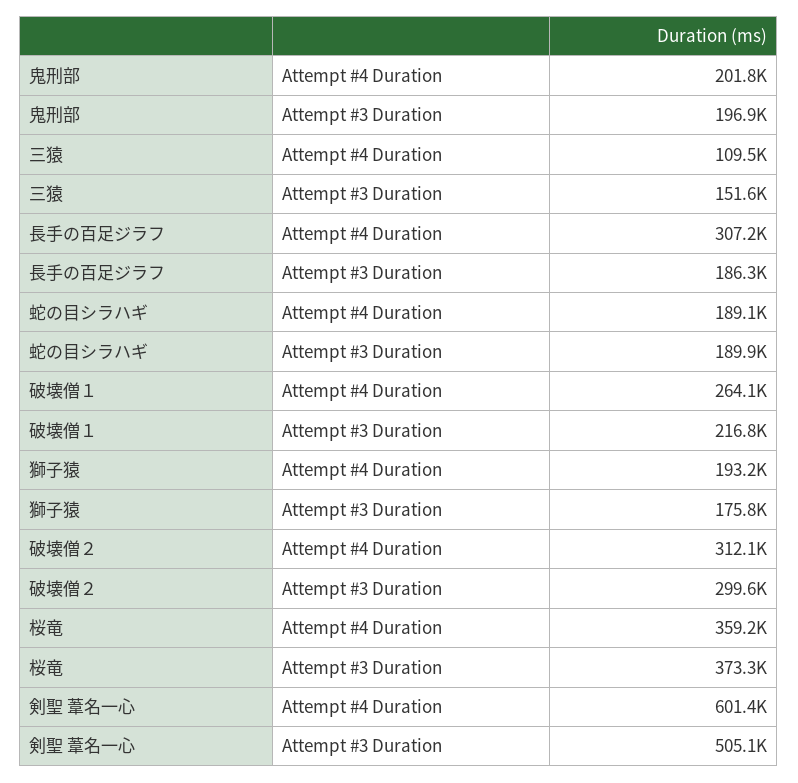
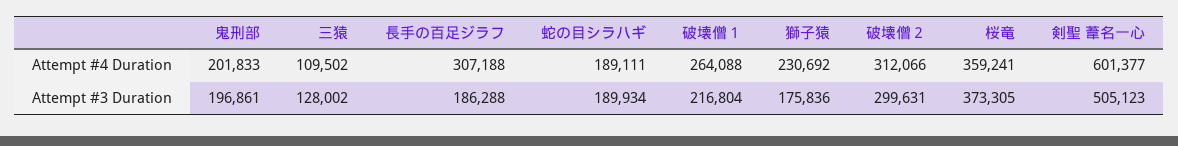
  {
    "鬼刑部": {
      "Attempt #4 Duration": 201833,
      "Attempt #3 Duration": 196861
    },
    "三猿": {
      "Attempt #4 Duration": 109502,
-     "Attempt #3 Duration": 151600
+     "Attempt #3 Duration": 128002
    },
    "長手の百足ジラフ": {
      "Attempt #4 Duration": 307188,
      "Attempt #3 Duration": 186288
    },
    "蛇の目シラハギ": {
      "Attempt #4 Duration": 189111,
      "Attempt #3 Duration": 189934
    },
    "破壊僧１": {
      "Attempt #4 Duration": 264088,
      "Attempt #3 Duration": 216804
    },
    "獅子猿": {
-     "Attempt #4 Duration": 193200,
+     "Attempt #4 Duration": 230692,
      "Attempt #3 Duration": 175836
    },
    "破壊僧２": {
      "Attempt #4 Duration": 312066,
      "Attempt #3 Duration": 299631
    },
    "桜竜": {
      "Attempt #4 Duration": 359241,
      "Attempt #3 Duration": 373305
    },
    "剣聖 葦名一心": {
      "Attempt #4 Duration": 601377,
      "Attempt #3 Duration": 505123
    }
  }

